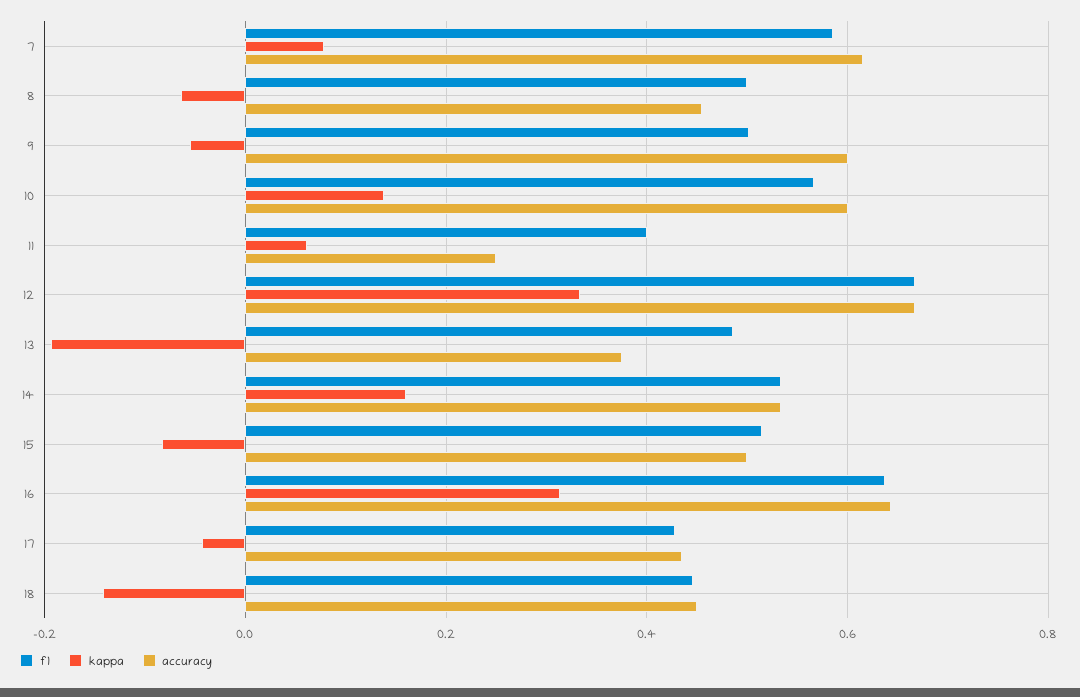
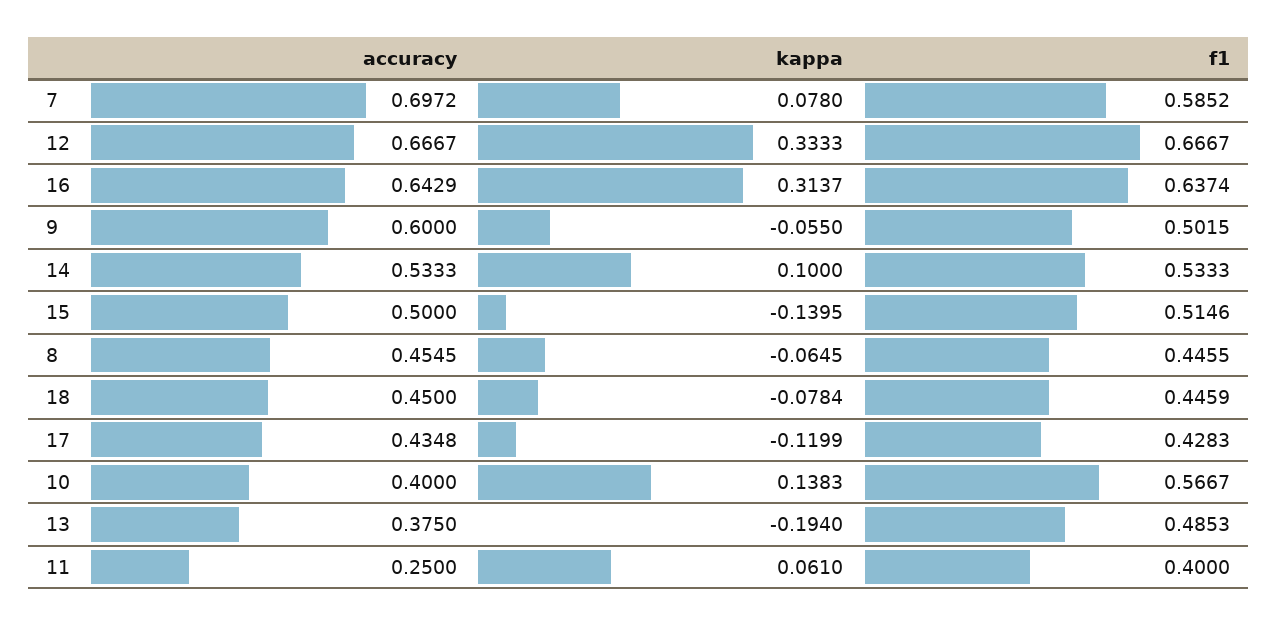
  {
    "f1": {
      "7": 0.5852,
-     "8": 0.5,
+     "8": 0.4455,
      "9": 0.5015,
      "10": 0.5667,
      "11": 0.4,
      "12": 0.6667,
      "13": 0.4853,
      "14": 0.5333,
      "15": 0.5146,
      "16": 0.6374,
      "17": 0.4283,
      "18": 0.4459
    },
    "kappa": {
      "7": 0.078,
      "8": -0.0645,
      "9": -0.055,
      "10": 0.1383,
      "11": 0.061,
      "12": 0.3333,
      "13": -0.194,
-     "14": 0.16,
+     "14": 0.1,
-     "15": -0.08,
+     "15": -0.1395,
      "16": 0.3137,
-     "17": -0.04,
+     "17": -0.1199,
-     "18": -0.14
+     "18": -0.0784
    },
    "accuracy": {
-     "7": 0.62,
+     "7": 0.6972,
      "8": 0.4545,
      "9": 0.6,
-     "10": 0.6,
+     "10": 0.4,
      "11": 0.25,
      "12": 0.6667,
      "13": 0.375,
      "14": 0.5333,
      "15": 0.5,
      "16": 0.6429,
      "17": 0.4348,
      "18": 0.45
    }
  }

